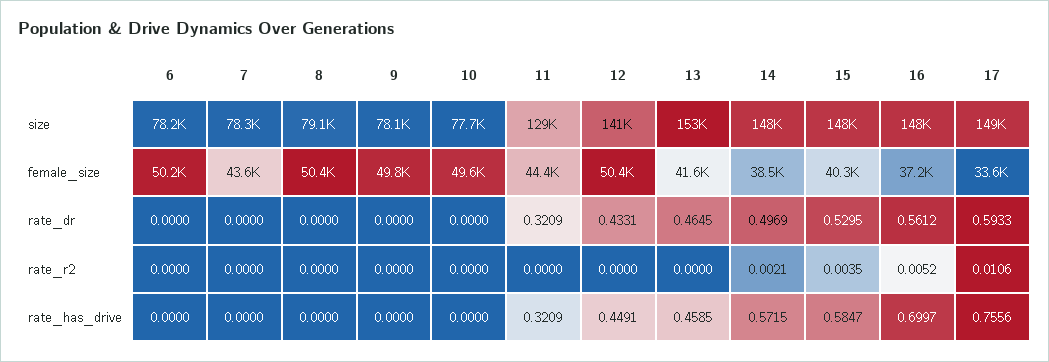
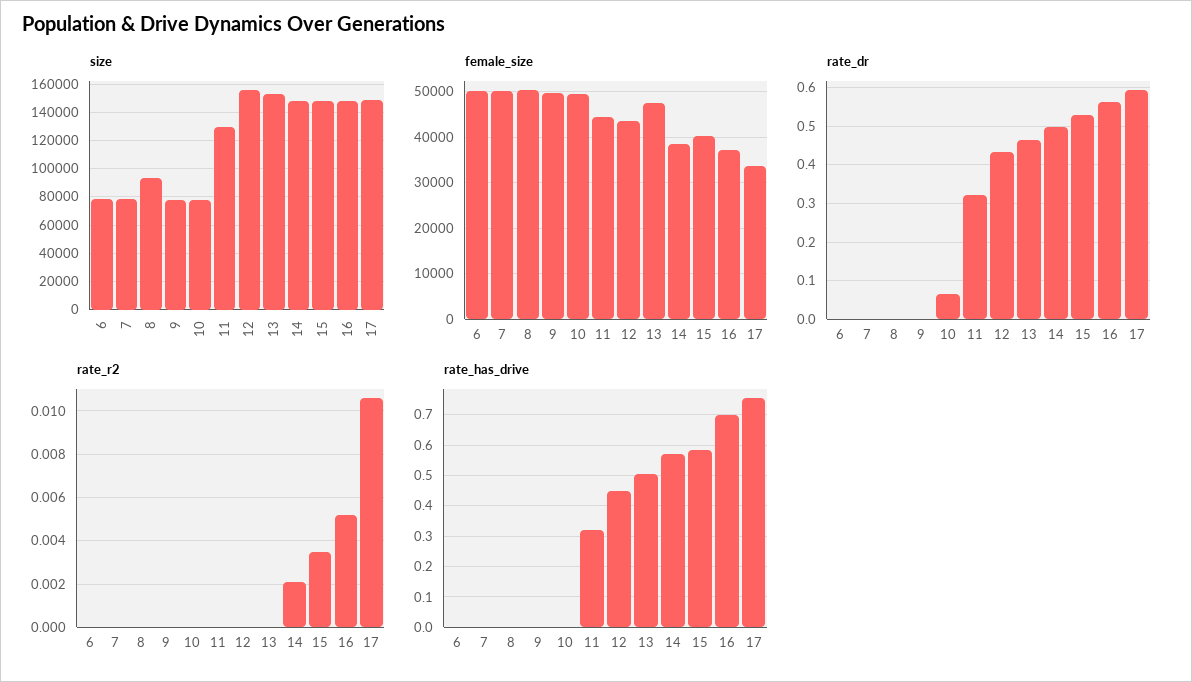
  {
    "size": {
      "6": 78200,
      "7": 78300,
-     "8": 79100,
+     "8": 95000,
      "9": 78100,
      "10": 77700,
      "11": 129000,
-     "12": 141000,
+     "12": 155000,
      "13": 153000,
      "14": 148000,
      "15": 148000,
      "16": 148000,
      "17": 149000
    },
    "female_size": {
      "6": 50200,
-     "7": 43600,
+     "7": 50000,
      "8": 50400,
      "9": 49800,
      "10": 49600,
      "11": 44400,
-     "12": 50400,
+     "12": 44000,
-     "13": 41600,
+     "13": 48000,
      "14": 38500,
      "15": 40300,
      "16": 37200,
      "17": 33600
    },
    "rate_dr": {
      "6": 0,
      "7": 0,
      "8": 0,
      "9": 0,
-     "10": 0,
+     "10": 0.06,
      "11": 0.3209,
      "12": 0.4331,
      "13": 0.4645,
      "14": 0.4969,
      "15": 0.5295,
      "16": 0.5612,
      "17": 0.5933
    },
    "rate_r2": {
      "6": 0,
      "7": 0,
      "8": 0,
      "9": 0,
      "10": 0,
      "11": 0,
      "12": 0,
      "13": 0,
      "14": 0.0021,
      "15": 0.0035,
      "16": 0.0052,
      "17": 0.0106
    },
    "rate_has_drive": {
      "6": 0,
      "7": 0,
      "8": 0,
      "9": 0,
      "10": 0,
      "11": 0.3209,
      "12": 0.4491,
-     "13": 0.4585,
+     "13": 0.5,
      "14": 0.5715,
      "15": 0.5847,
      "16": 0.6997,
      "17": 0.7556
    }
  }

